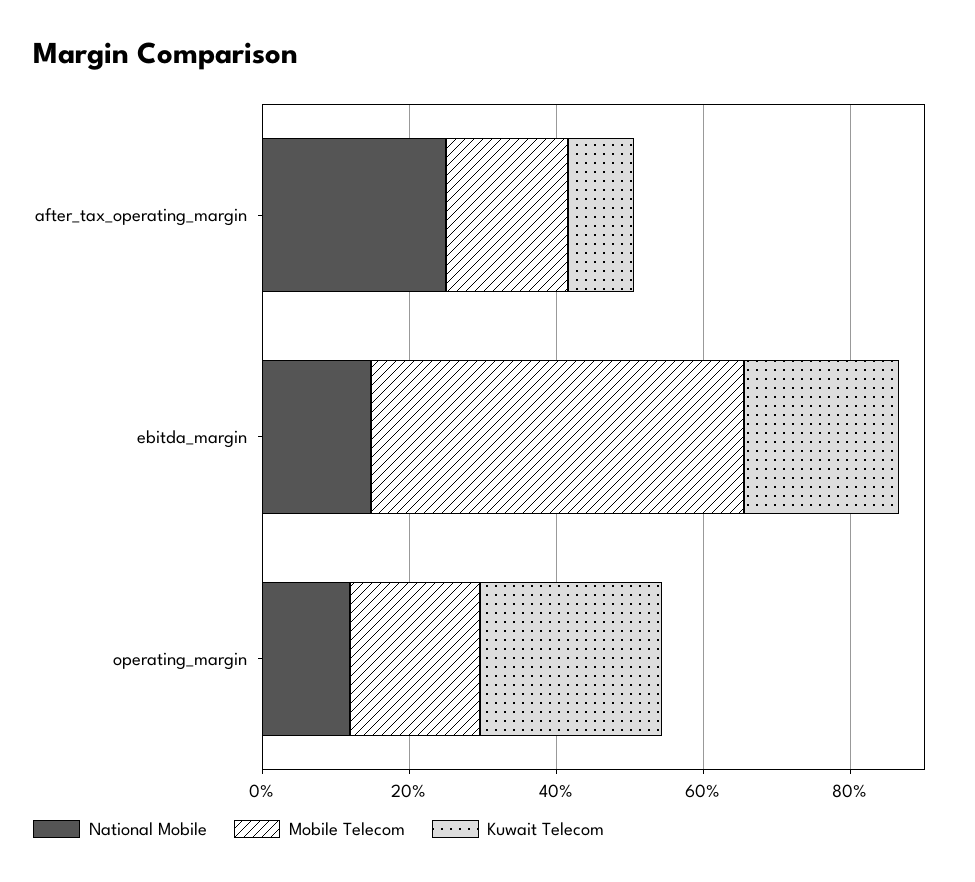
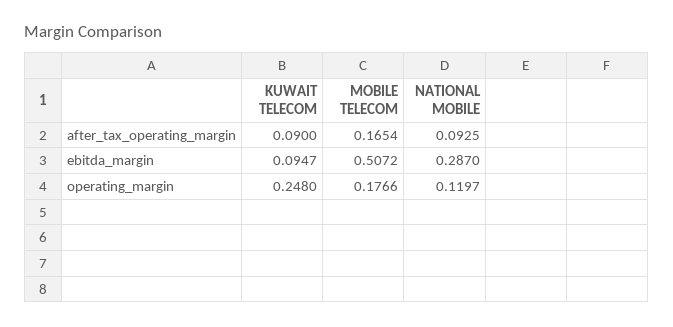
  {
    "National Mobile": {
-     "after_tax_operating_margin": 0.25,
+     "after_tax_operating_margin": 0.0925,
-     "ebitda_margin": 0.15,
+     "ebitda_margin": 0.287,
      "operating_margin": 0.1197
    },
    "Mobile Telecom": {
      "after_tax_operating_margin": 0.1654,
      "ebitda_margin": 0.5072,
      "operating_margin": 0.1766
    },
    "Kuwait Telecom": {
      "after_tax_operating_margin": 0.09,
-     "ebitda_margin": 0.2,
+     "ebitda_margin": 0.0947,
      "operating_margin": 0.248
    }
  }

